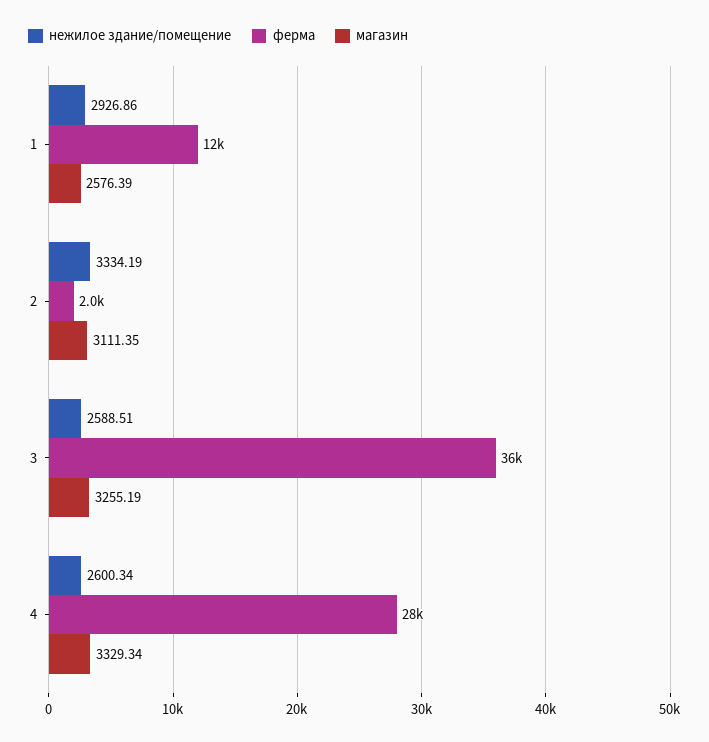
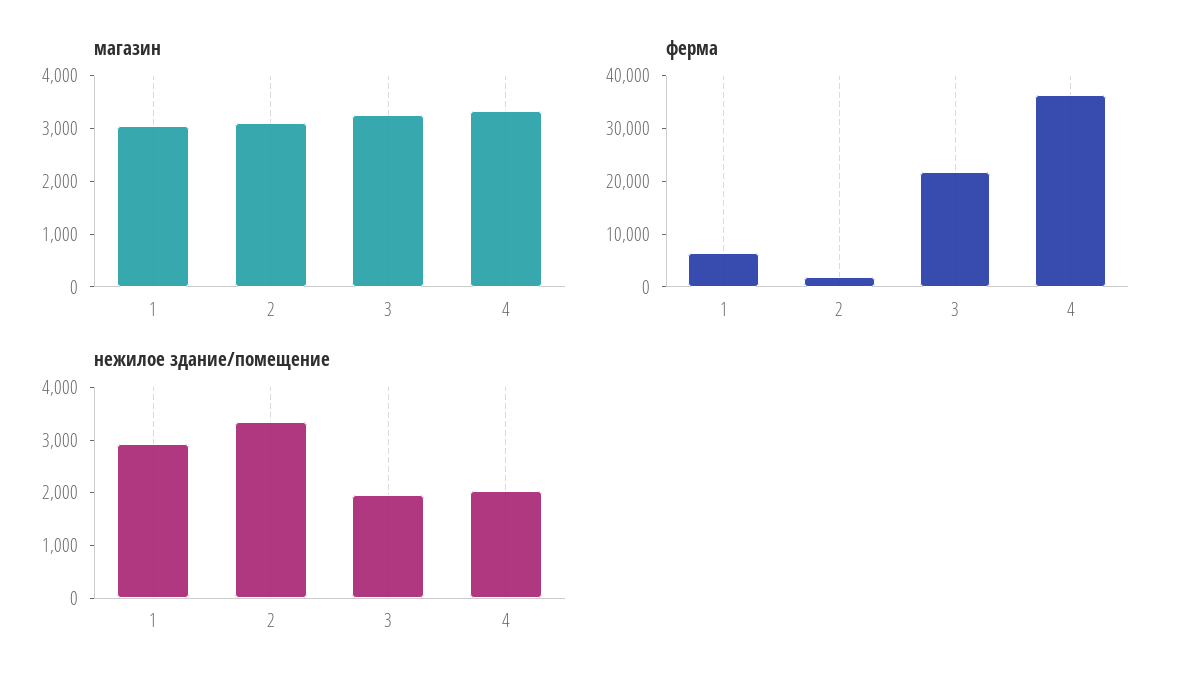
  {
    "нежилое здание/помещение": {
      "1": 2926.86,
      "2": 3334.19,
-     "3": 2588.51,
+     "3": 2000,
-     "4": 2600.34
+     "4": 2000
    },
    "ферма": {
-     "1": 12000,
+     "1": 6000,
      "2": 2000,
-     "3": 36000,
+     "3": 22000,
-     "4": 28000
+     "4": 36000
    },
    "магазин": {
-     "1": 2576.39,
+     "1": 3000,
      "2": 3111.35,
      "3": 3255.19,
      "4": 3329.34
    }
  }

